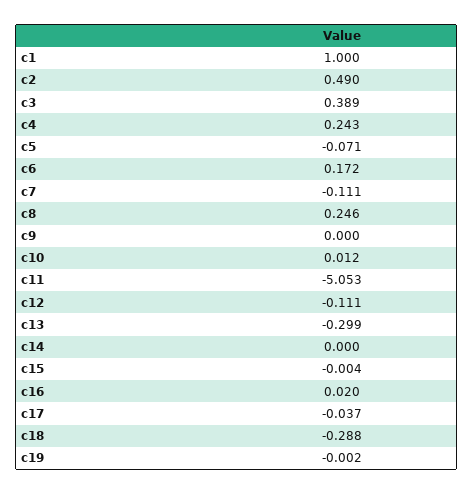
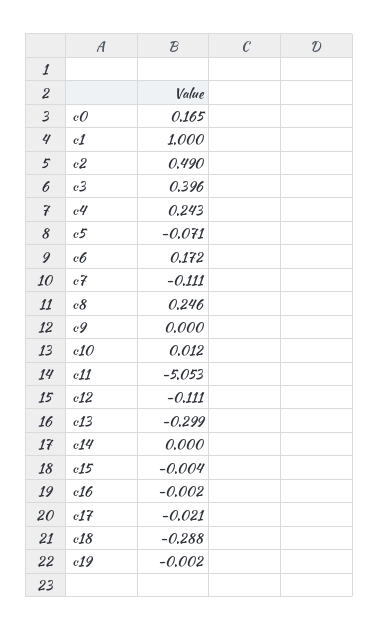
  {
    "c1": 1,
    "c2": 0.49,
-   "c3": 0.389,
+   "c3": 0.396,
    "c4": 0.243,
    "c5": -0.071,
    "c6": 0.172,
    "c7": -0.111,
    "c8": 0.246,
    "c9": 0,
    "c10": 0.012,
    "c11": -5.053,
    "c12": -0.111,
    "c13": -0.299,
    "c14": 0,
    "c15": -0.004,
-   "c16": 0.02,
+   "c16": -0.002,
-   "c17": -0.037,
+   "c17": -0.021,
    "c18": -0.288,
-   "c19": -0.002
+   "c19": -0.002,
+   "c0": 0.165
  }

